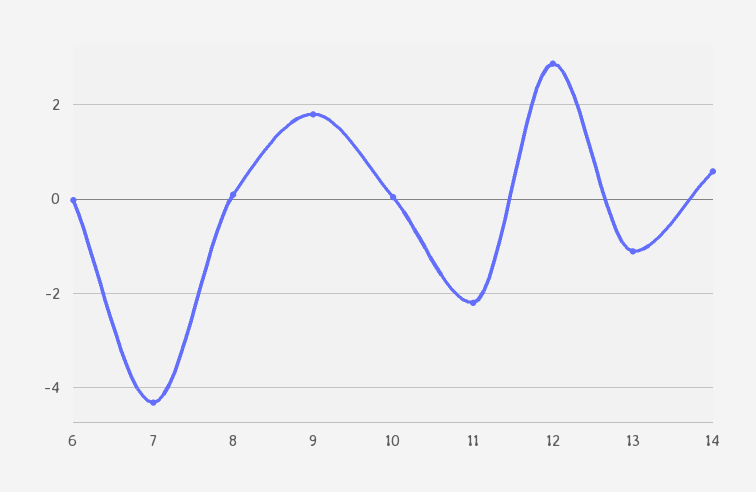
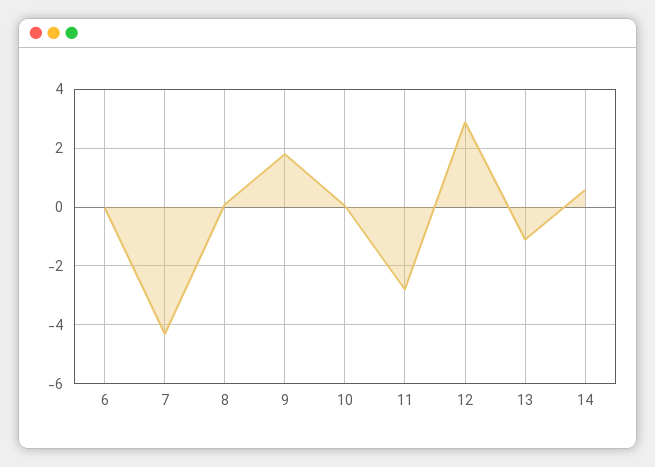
  {
    "6": 0,
    "7": -4.4,
    "8": 0,
    "9": 1.8,
    "10": 0,
-   "11": -2.2,
+   "11": -2.75,
    "12": 2.8,
    "13": -1.2,
    "14": 0.6
  }

